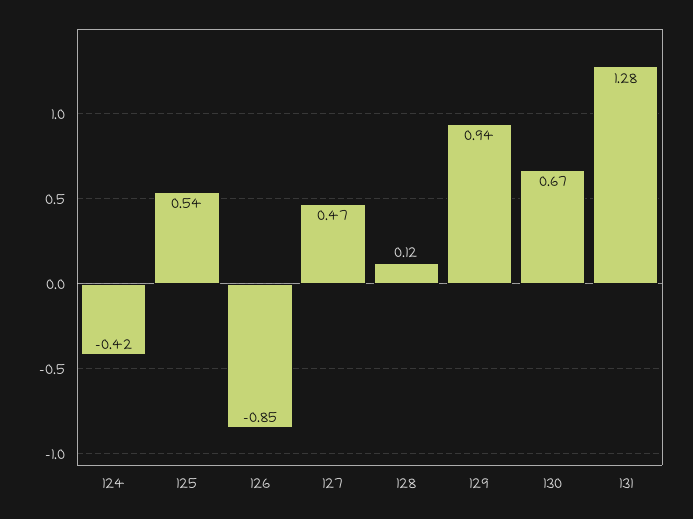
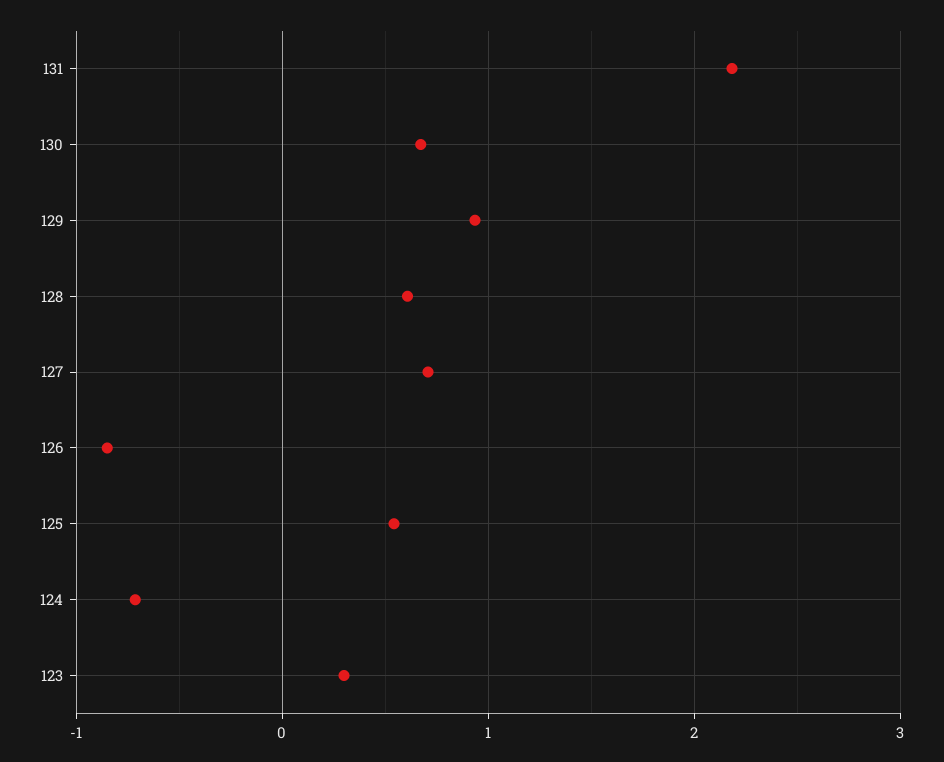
  {
-   "124": -0.42,
+   "124": -0.7,
    "125": 0.54,
    "126": -0.85,
-   "127": 0.47,
+   "127": 0.7,
-   "128": 0.12,
+   "128": 0.6,
    "129": 0.94,
    "130": 0.67,
-   "131": 1.28
+   "131": 2.2,
+   "123": 0.3
  }

